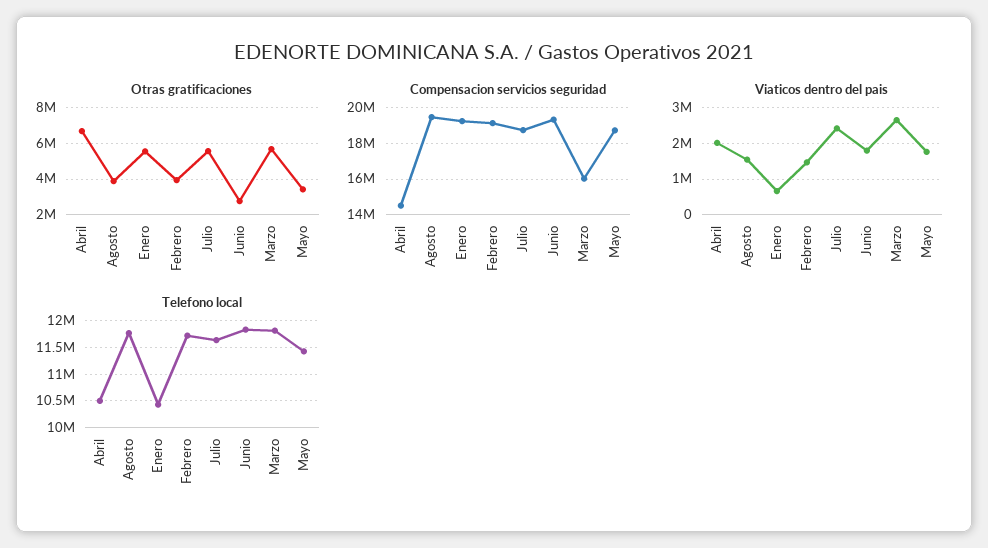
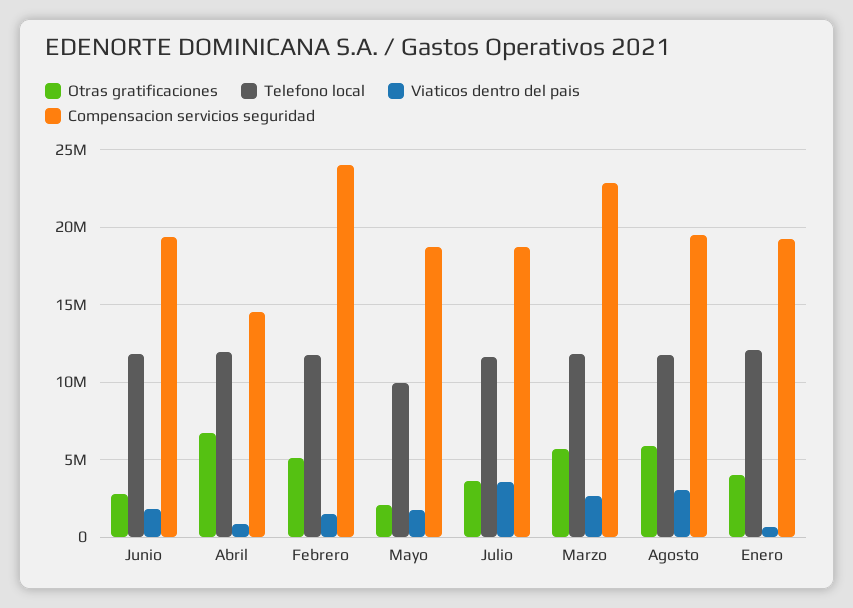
  {
    "Otras gratificaciones": {
      "Abril": 6500000,
-     "Agosto": 4000000,
+     "Agosto": 6000000,
-     "Enero": 5500000,
+     "Enero": 4000000,
-     "Febrero": 4000000,
+     "Febrero": 5000000,
-     "Julio": 5500000,
+     "Julio": 3500000,
      "Junio": 3000000,
      "Marzo": 5500000,
-     "Mayo": 3500000
+     "Mayo": 2000000
    },
    "Compensacion servicios seguridad": {
      "Abril": 14500000,
      "Agosto": 19500000,
      "Enero": 19000000,
-     "Febrero": 19000000,
+     "Febrero": 24000000,
      "Julio": 18500000,
      "Junio": 19500000,
-     "Marzo": 16000000,
+     "Marzo": 23000000,
      "Mayo": 18500000
    },
    "Viaticos dentro del pais": {
-     "Abril": 2000000,
+     "Abril": 1000000,
-     "Agosto": 1600000,
+     "Agosto": 3000000,
      "Enero": 600000,
      "Febrero": 1400000,
-     "Julio": 2400000,
+     "Julio": 3500000,
      "Junio": 1800000,
      "Marzo": 2600000,
      "Mayo": 1800000
    },
    "Telefono local": {
-     "Abril": 10500000,
+     "Abril": 12000000,
      "Agosto": 11750000,
-     "Enero": 10500000,
+     "Enero": 12000000,
      "Febrero": 11750000,
      "Julio": 11750000,
      "Junio": 11750000,
      "Marzo": 11750000,
-     "Mayo": 11500000
+     "Mayo": 10000000
    }
  }

